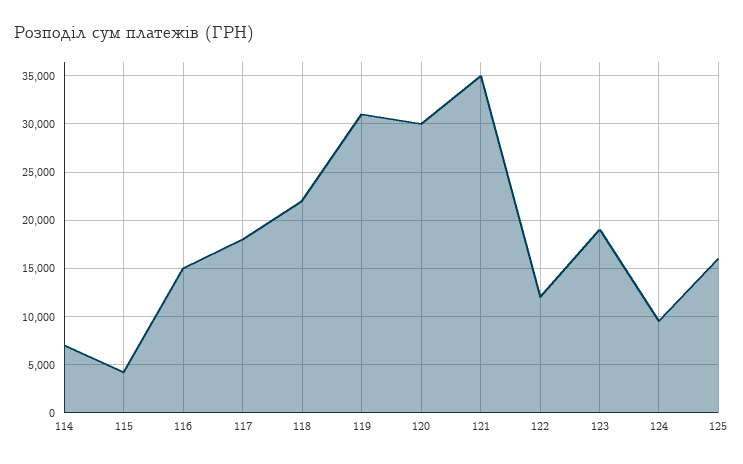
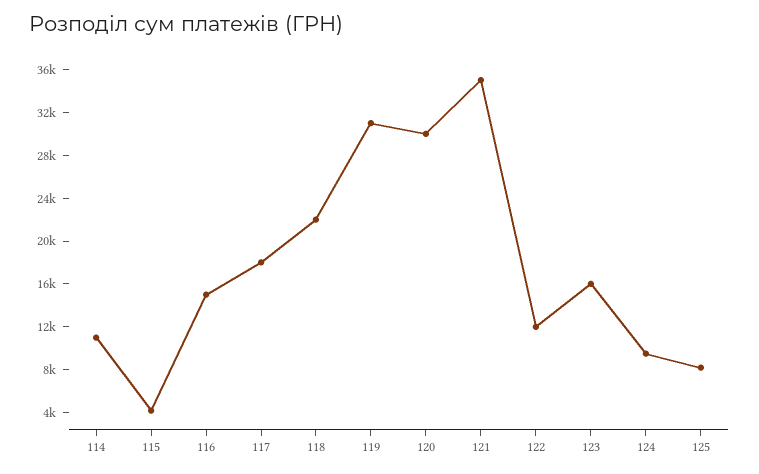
  {
-   "114": 7000,
+   "114": 11000,
    "115": 4000,
    "116": 15000,
    "117": 18000,
    "118": 22000,
    "119": 31000,
    "120": 30000,
    "121": 35000,
    "122": 12000,
-   "123": 19000,
+   "123": 16000,
    "124": 10000,
-   "125": 16000
+   "125": 8000
  }

